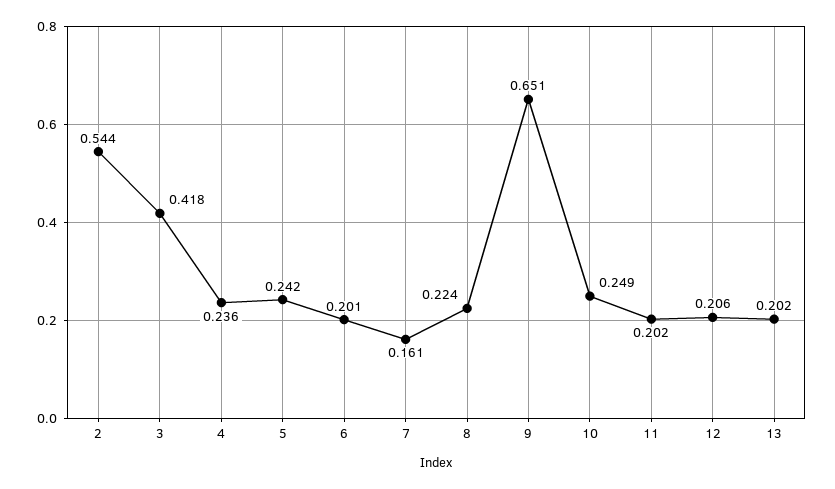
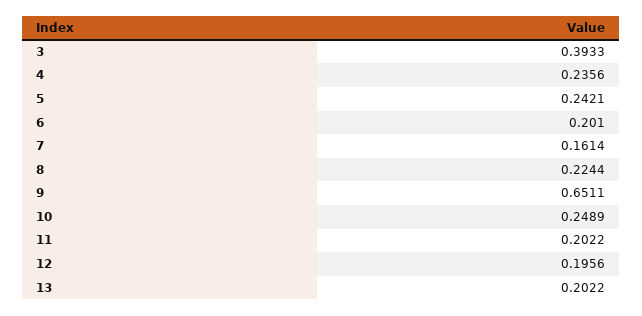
  {
-   "2": 0.544,
-   "3": 0.418,
+   "3": 0.3933,
    "4": 0.2356,
    "5": 0.2421,
    "6": 0.201,
    "7": 0.1614,
    "8": 0.2244,
    "9": 0.6511,
    "10": 0.2489,
    "11": 0.2022,
-   "12": 0.206,
+   "12": 0.1956,
    "13": 0.2022
  }

